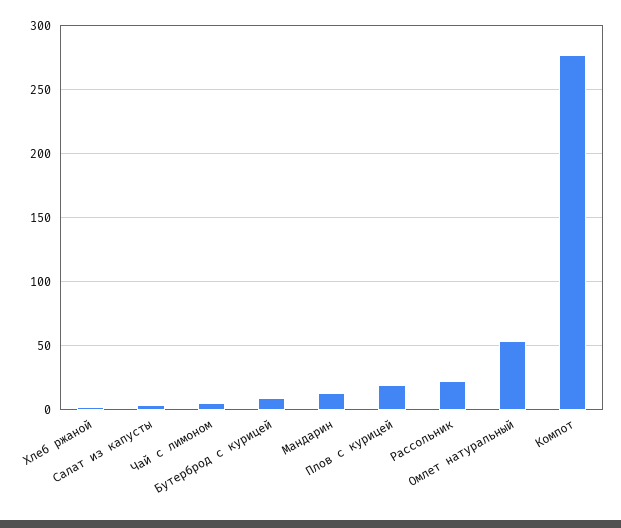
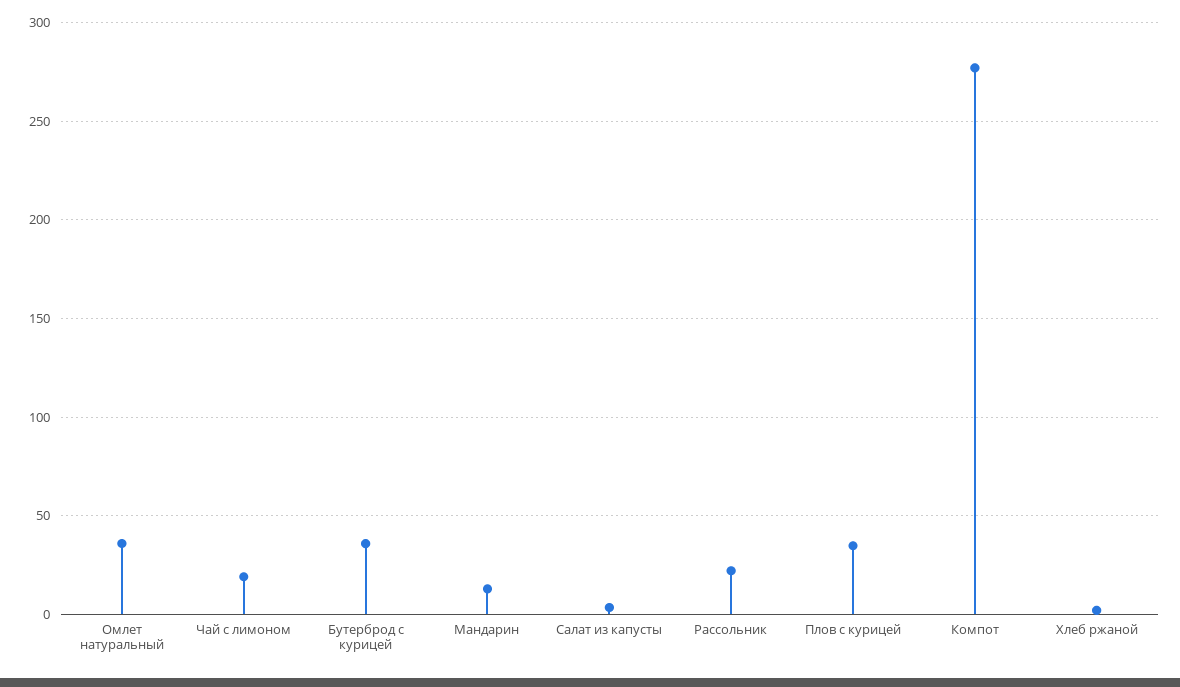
  {
    "Хлеб ржаной": 0,
    "Салат из капусты": 5,
-   "Чай с лимоном": 5,
+   "Чай с лимоном": 20,
-   "Бутерброд с курицей": 10,
+   "Бутерброд с курицей": 35,
    "Мандарин": 15,
-   "Плов с курицей": 20,
+   "Плов с курицей": 35,
    "Рассольник": 20,
-   "Омлет натуральный": 55,
+   "Омлет натуральный": 35,
    "Компот": 275
  }

